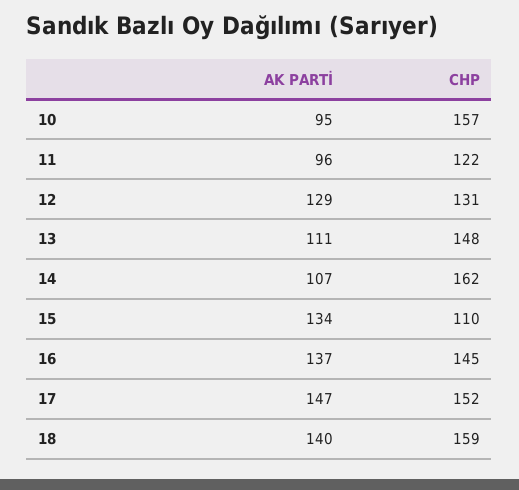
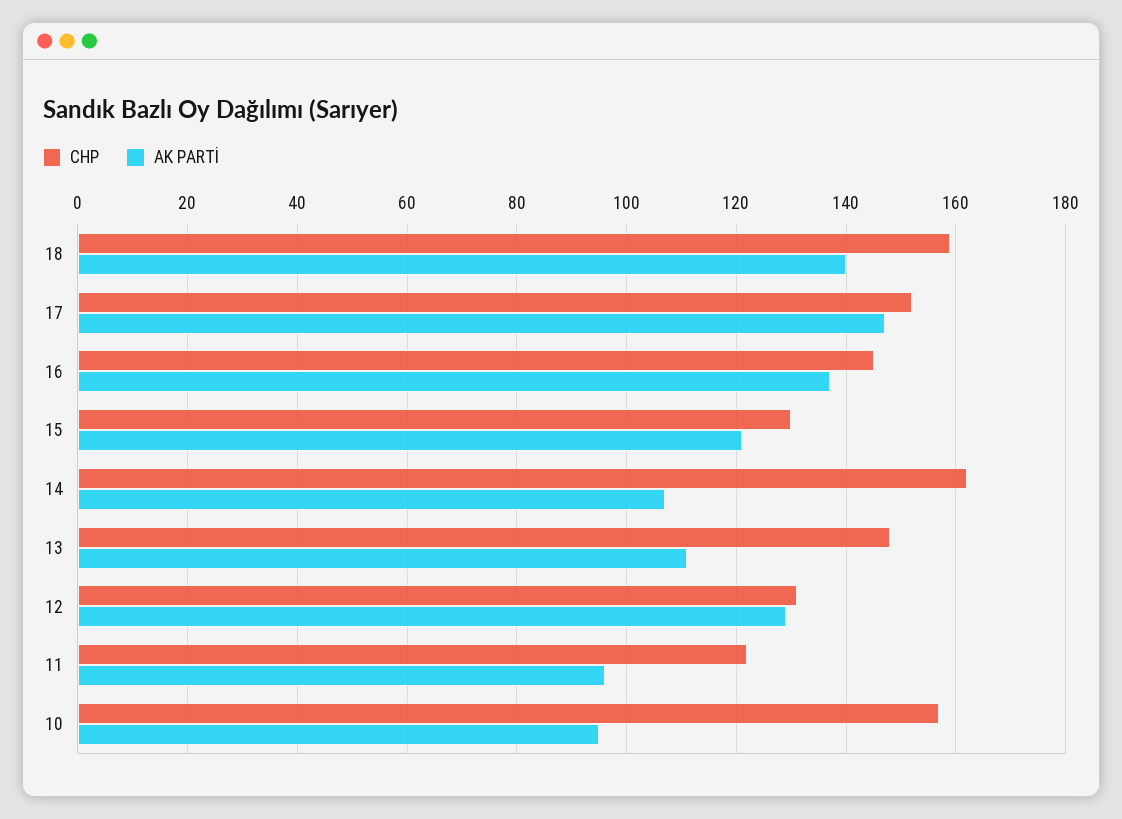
  {
    "AK PARTİ": {
      "10": 95,
      "11": 96,
      "12": 129,
      "13": 111,
      "14": 107,
-     "15": 134,
+     "15": 120,
      "16": 137,
      "17": 147,
      "18": 140
    },
    "CHP": {
      "10": 157,
      "11": 122,
      "12": 131,
      "13": 148,
      "14": 162,
-     "15": 110,
+     "15": 130,
      "16": 145,
      "17": 152,
      "18": 159
    }
  }

